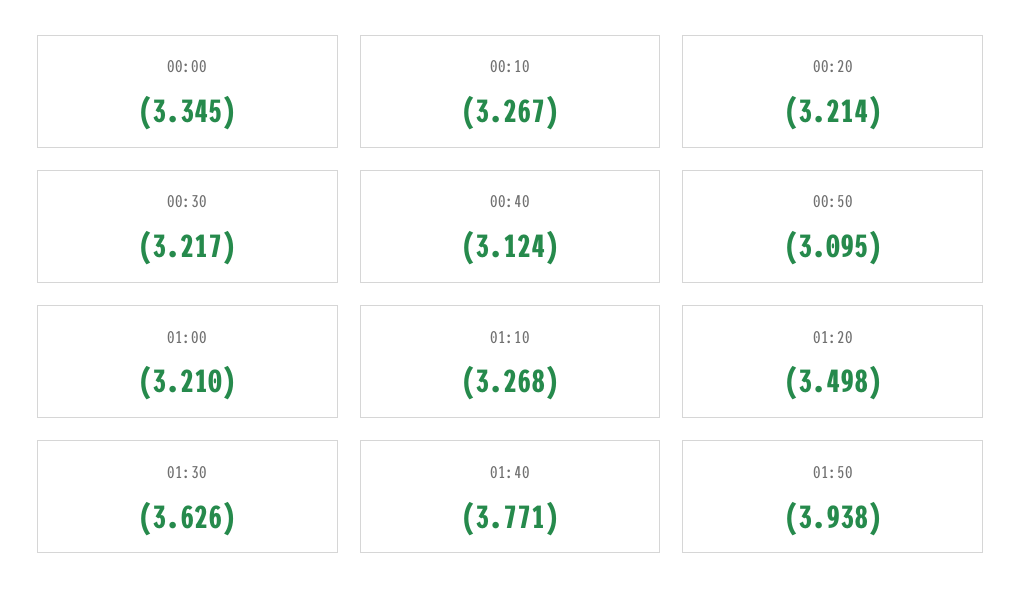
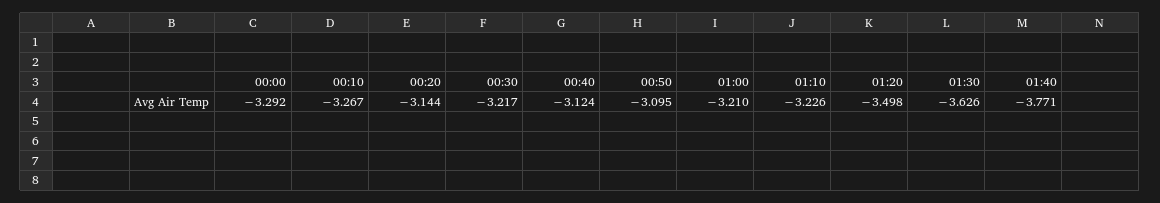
  {
-   "00:00": -3.345,
+   "00:00": -3.292,
    "00:10": -3.267,
-   "00:20": -3.214,
+   "00:20": -3.144,
    "00:30": -3.217,
    "00:40": -3.124,
    "00:50": -3.095,
    "01:00": -3.21,
-   "01:10": -3.268,
+   "01:10": -3.226,
    "01:20": -3.498,
    "01:30": -3.626,
-   "01:40": -3.771,
+   "01:40": -3.771
-   "01:50": -3.938
  }

